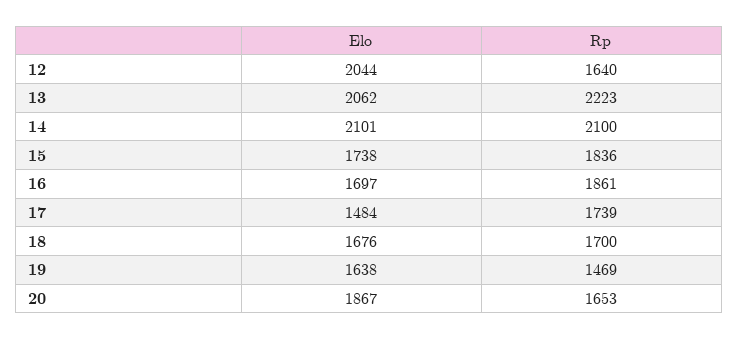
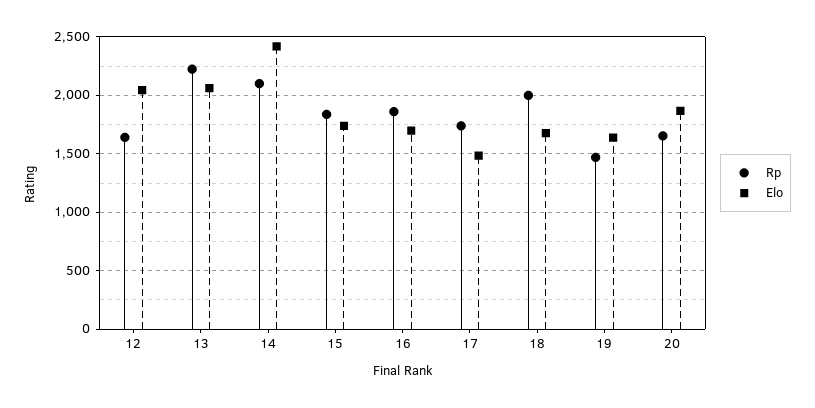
  {
    "Elo": {
      "12": 2044,
      "13": 2062,
-     "14": 2101,
+     "14": 2400,
      "15": 1738,
      "16": 1697,
      "17": 1484,
      "18": 1676,
      "19": 1638,
      "20": 1867
    },
    "Rp": {
      "12": 1640,
      "13": 2223,
      "14": 2100,
      "15": 1836,
      "16": 1861,
      "17": 1739,
-     "18": 1700,
+     "18": 2000,
      "19": 1469,
      "20": 1653
    }
  }

